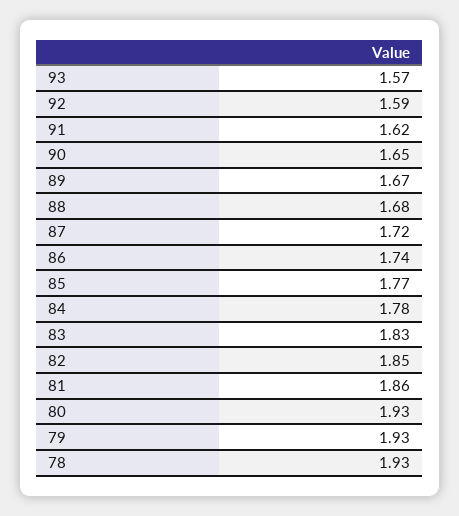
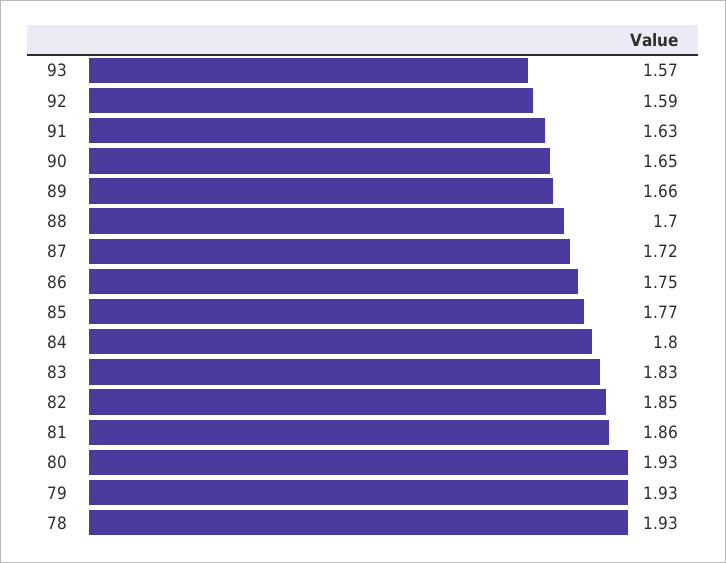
  {
    "93": 1.57,
    "92": 1.59,
-   "91": 1.62,
+   "91": 1.63,
    "90": 1.65,
-   "89": 1.67,
+   "89": 1.66,
-   "88": 1.68,
+   "88": 1.7,
    "87": 1.72,
-   "86": 1.74,
+   "86": 1.75,
    "85": 1.77,
-   "84": 1.78,
+   "84": 1.8,
    "83": 1.83,
    "82": 1.85,
    "81": 1.86,
    "80": 1.93,
    "79": 1.93,
    "78": 1.93
  }

